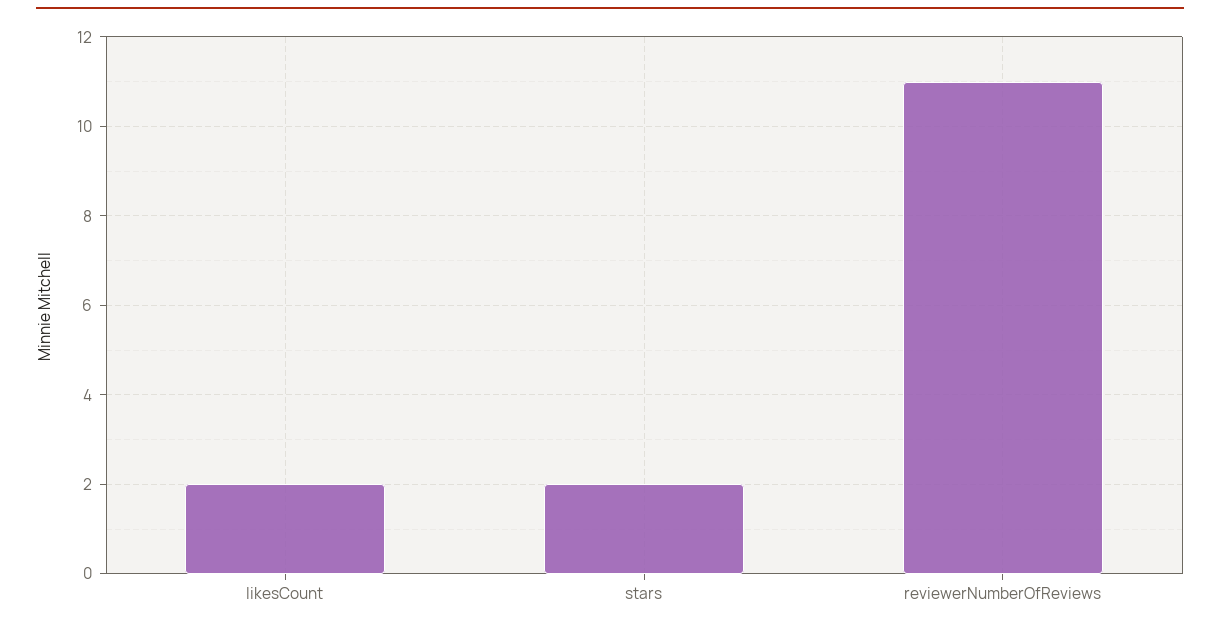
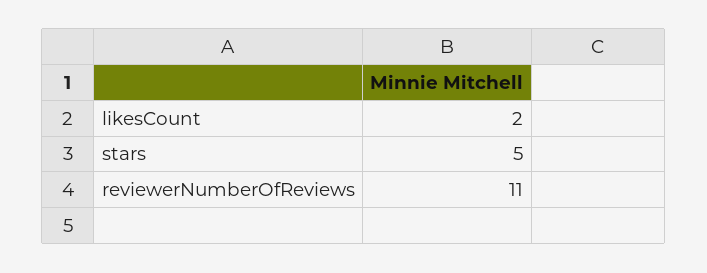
  {
    "likesCount": 2,
-   "stars": 2,
+   "stars": 5,
    "reviewerNumberOfReviews": 11
  }

